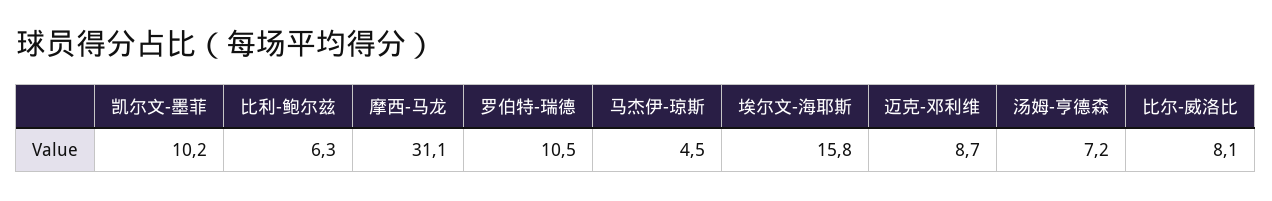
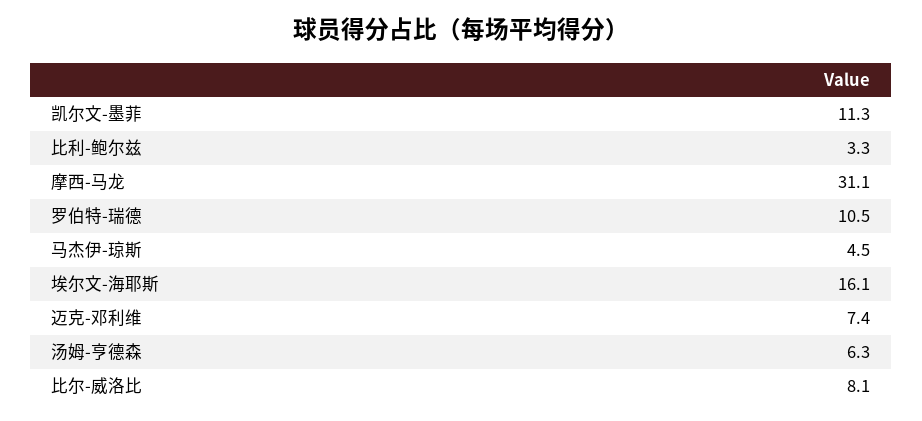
  {
-   "凯尔文-墨菲": 10.2,
+   "凯尔文-墨菲": 11.3,
-   "比利-鲍尔兹": 6.3,
+   "比利-鲍尔兹": 3.3,
    "摩西-马龙": 31.1,
    "罗伯特-瑞德": 10.5,
    "马杰伊-琼斯": 4.5,
-   "埃尔文-海耶斯": 15.8,
+   "埃尔文-海耶斯": 16.1,
-   "迈克-邓利维": 8.7,
+   "迈克-邓利维": 7.4,
-   "汤姆-亨德森": 7.2,
+   "汤姆-亨德森": 6.3,
    "比尔-威洛比": 8.1
  }

